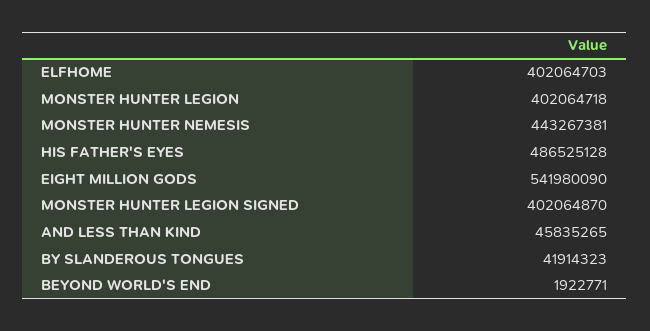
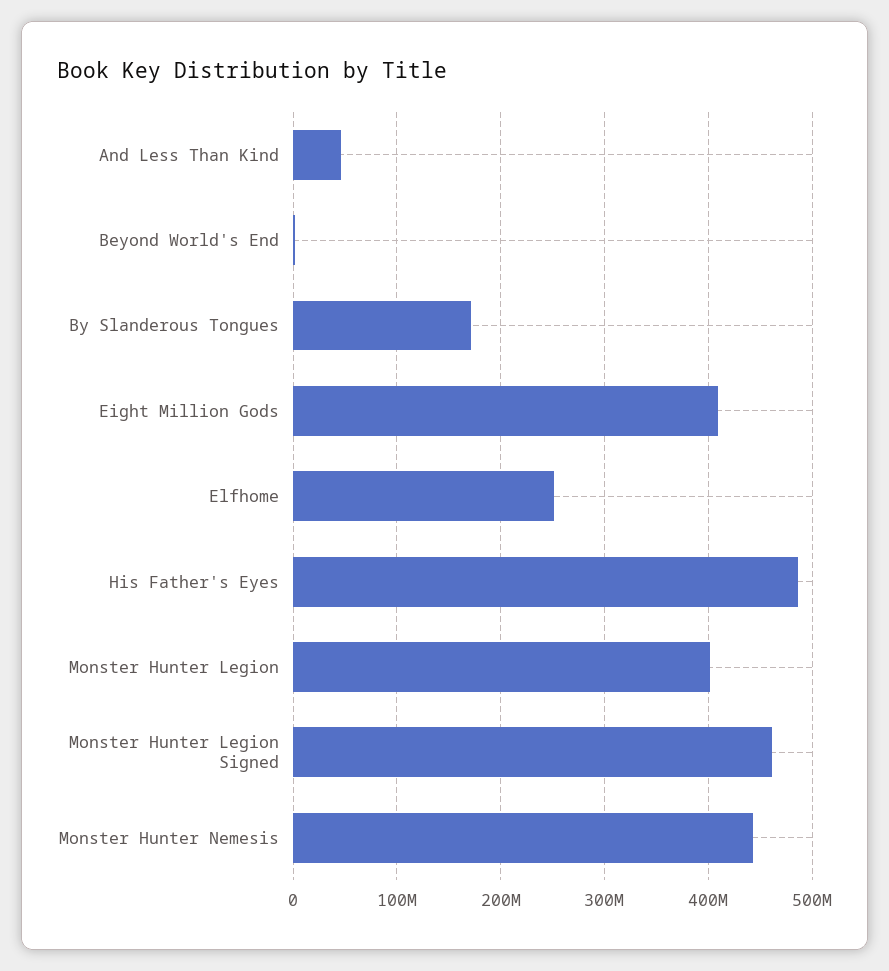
  {
-   "ELFHOME": 402064703,
+   "ELFHOME": 250000000,
    "MONSTER HUNTER LEGION": 402064718,
    "MONSTER HUNTER NEMESIS": 443267381,
    "HIS FATHER'S EYES": 486525128,
-   "EIGHT MILLION GODS": 541980090,
+   "EIGHT MILLION GODS": 410000000,
-   "MONSTER HUNTER LEGION SIGNED": 402064870,
+   "MONSTER HUNTER LEGION SIGNED": 460000000,
    "AND LESS THAN KIND": 45835265,
-   "BY SLANDEROUS TONGUES": 41914323,
+   "BY SLANDEROUS TONGUES": 170000000,
    "BEYOND WORLD'S END": 1922771
  }

